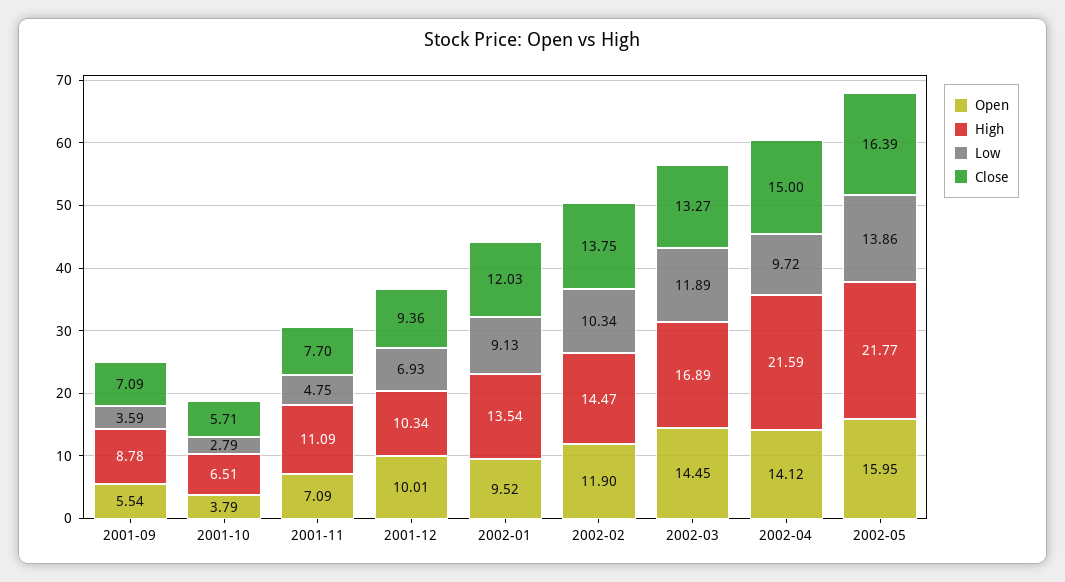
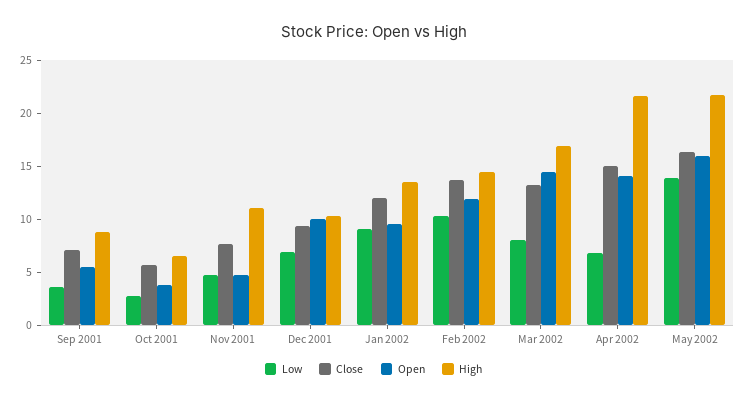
  {
    "Open": {
      "2001-09": 5.54,
      "2001-10": 3.79,
-     "2001-11": 7.09,
+     "2001-11": 5,
      "2001-12": 10.01,
      "2002-01": 9.52,
      "2002-02": 11.9,
      "2002-03": 14.45,
      "2002-04": 14.12,
      "2002-05": 15.95
    },
    "High": {
      "2001-09": 8.78,
      "2001-10": 6.51,
      "2001-11": 11.09,
      "2001-12": 10.34,
      "2002-01": 13.54,
      "2002-02": 14.47,
      "2002-03": 16.89,
      "2002-04": 21.59,
      "2002-05": 21.77
    },
    "Low": {
      "2001-09": 3.59,
      "2001-10": 2.79,
      "2001-11": 4.75,
      "2001-12": 6.93,
      "2002-01": 9.13,
      "2002-02": 10.34,
-     "2002-03": 11.89,
+     "2002-03": 8,
-     "2002-04": 9.72,
+     "2002-04": 7,
      "2002-05": 13.86
    },
    "Close": {
      "2001-09": 7.09,
      "2001-10": 5.71,
      "2001-11": 7.7,
      "2001-12": 9.36,
      "2002-01": 12.03,
      "2002-02": 13.75,
      "2002-03": 13.27,
      "2002-04": 15,
      "2002-05": 16.39
    }
  }

